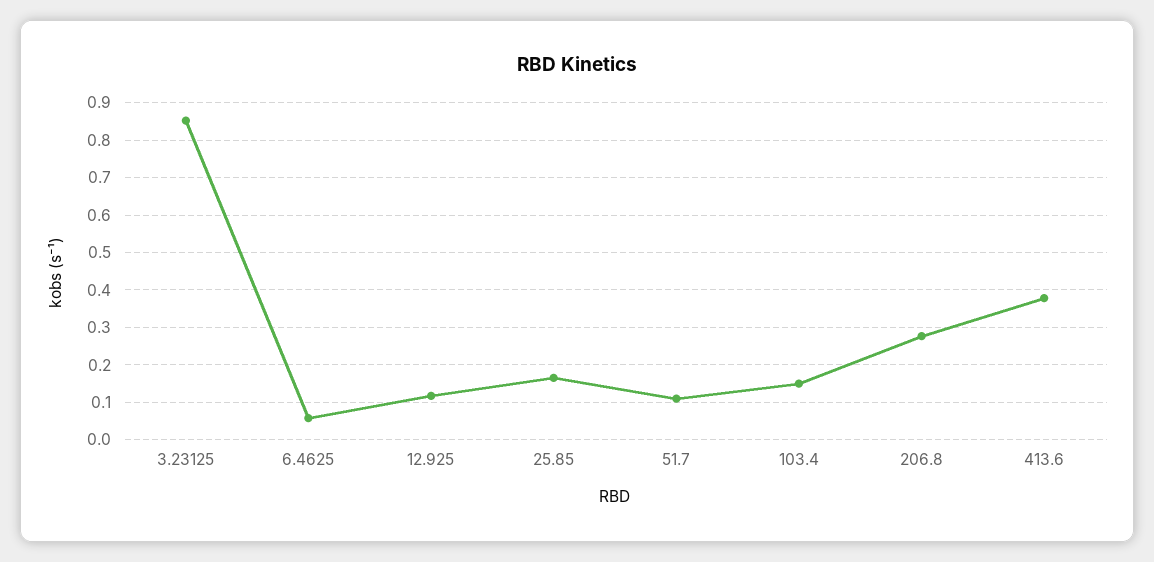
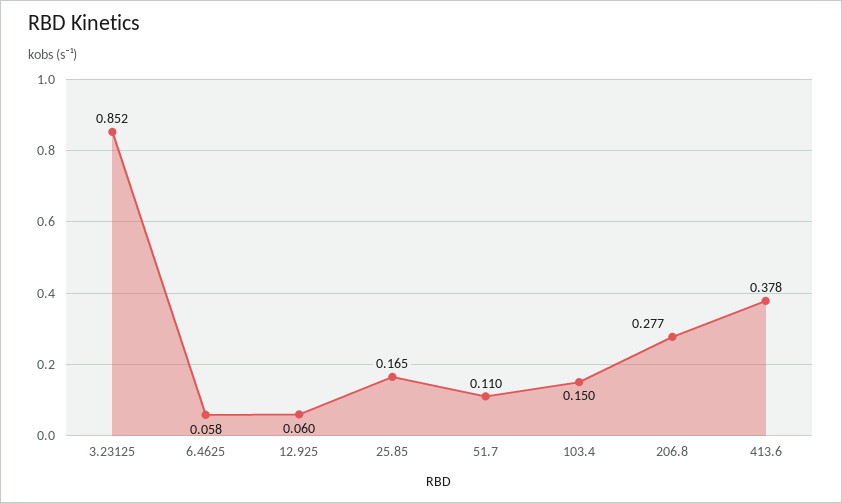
  {
    "3.23125": 0.852,
    "6.4625": 0.058,
-   "12.925": 0.12,
+   "12.925": 0.06,
    "25.85": 0.165,
    "51.7": 0.11,
    "103.4": 0.15,
    "206.8": 0.277,
    "413.6": 0.378
  }

